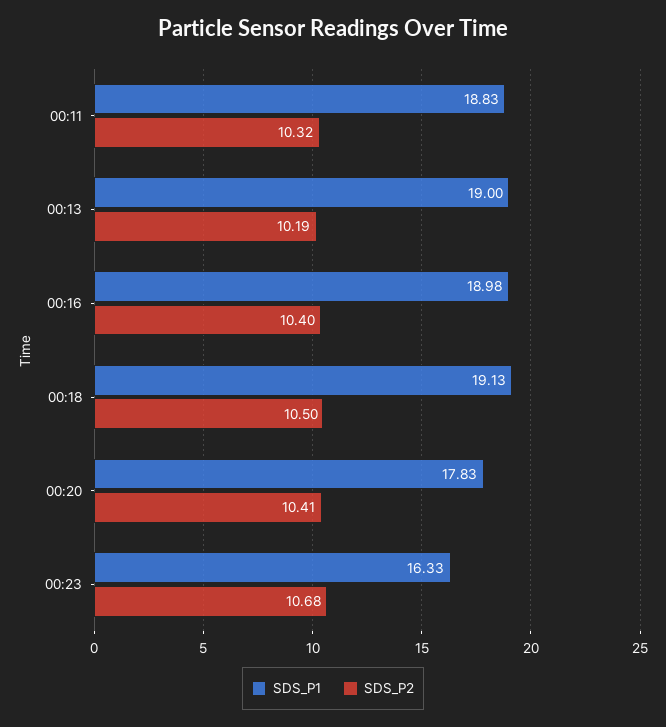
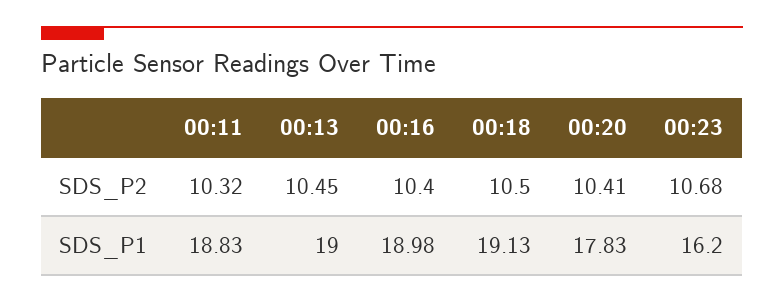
  {
    "SDS_P1": {
      "00:11": 18.83,
      "00:13": 19,
      "00:16": 18.98,
      "00:18": 19.13,
      "00:20": 17.83,
-     "00:23": 16.33
+     "00:23": 16.2
    },
    "SDS_P2": {
      "00:11": 10.32,
-     "00:13": 10.19,
+     "00:13": 10.45,
      "00:16": 10.4,
      "00:18": 10.5,
      "00:20": 10.41,
      "00:23": 10.68
    }
  }

